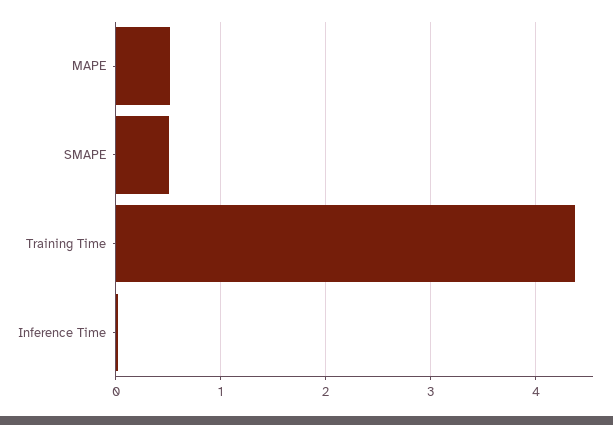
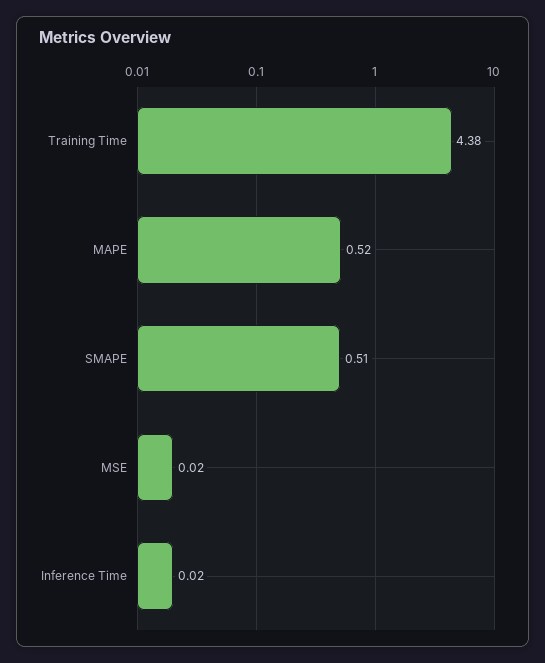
  {
    "MAPE": 0.52,
    "SMAPE": 0.51,
    "Training Time": 4.38,
-   "Inference Time": 0.02
+   "Inference Time": 0.02,
+   "MSE": 0.02
  }

